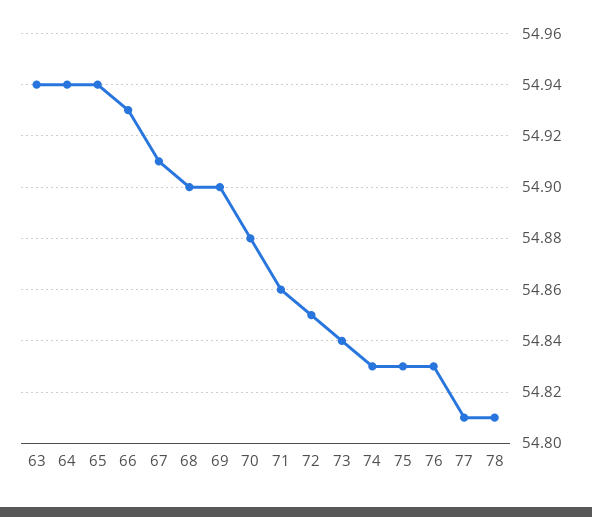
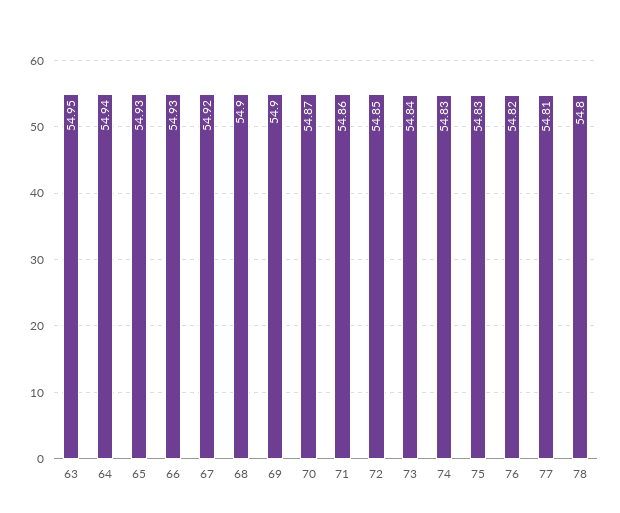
  {
-   "63": 54.94,
+   "63": 54.95,
    "64": 54.94,
-   "65": 54.94,
+   "65": 54.93,
    "66": 54.93,
-   "67": 54.91,
+   "67": 54.92,
    "68": 54.9,
    "69": 54.9,
-   "70": 54.88,
+   "70": 54.87,
    "71": 54.86,
    "72": 54.85,
    "73": 54.84,
    "74": 54.83,
    "75": 54.83,
-   "76": 54.83,
+   "76": 54.82,
    "77": 54.81,
-   "78": 54.81
+   "78": 54.8
  }

